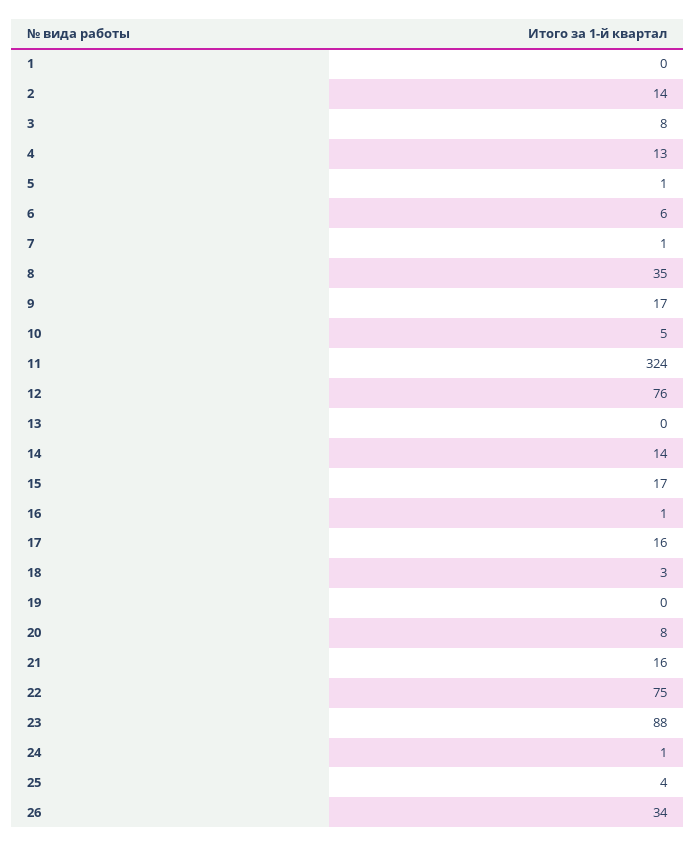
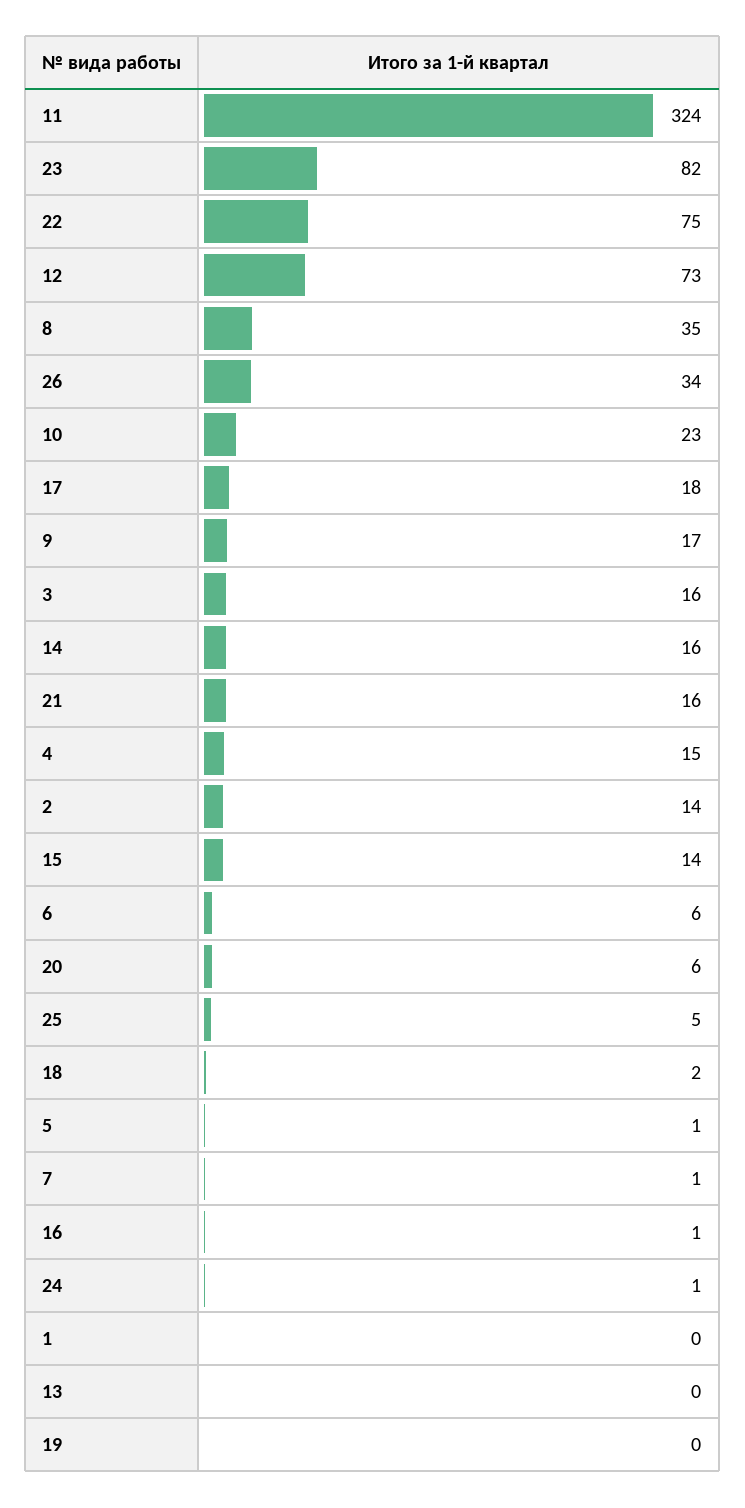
  {
    "1": 0,
    "2": 14,
-   "3": 8,
+   "3": 16,
-   "4": 13,
+   "4": 15,
    "5": 1,
    "6": 6,
    "7": 1,
    "8": 35,
    "9": 17,
-   "10": 5,
+   "10": 23,
    "11": 324,
-   "12": 76,
+   "12": 73,
    "13": 0,
-   "14": 14,
+   "14": 16,
-   "15": 17,
+   "15": 14,
    "16": 1,
-   "17": 16,
+   "17": 18,
-   "18": 3,
+   "18": 2,
    "19": 0,
-   "20": 8,
+   "20": 6,
    "21": 16,
    "22": 75,
-   "23": 88,
+   "23": 82,
    "24": 1,
-   "25": 4,
+   "25": 5,
    "26": 34
  }

